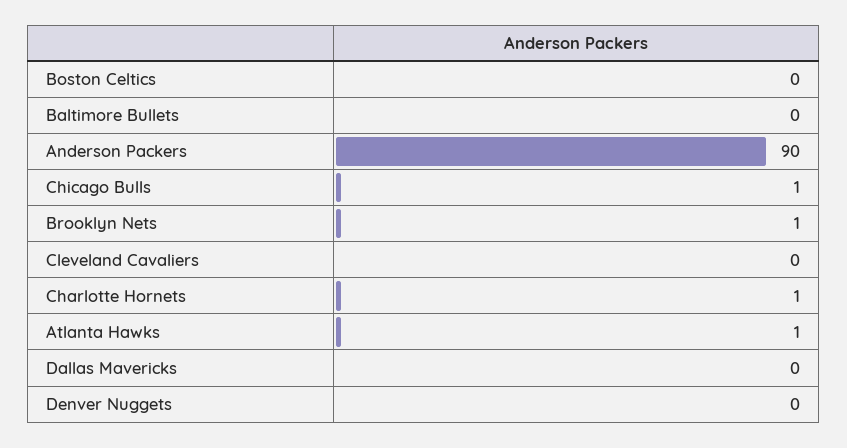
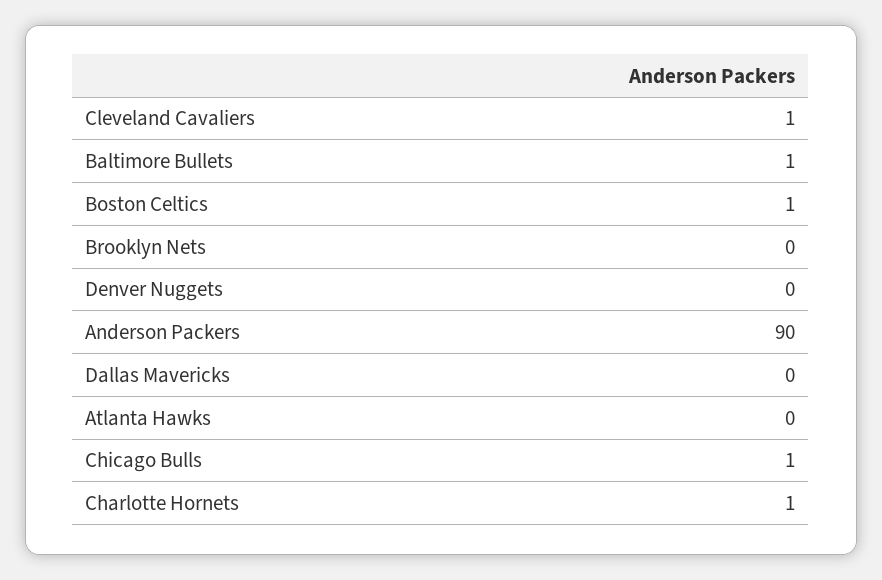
  {
-   "Boston Celtics": 0,
+   "Boston Celtics": 1,
-   "Baltimore Bullets": 0,
+   "Baltimore Bullets": 1,
    "Anderson Packers": 90,
    "Chicago Bulls": 1,
-   "Brooklyn Nets": 1,
+   "Brooklyn Nets": 0,
-   "Cleveland Cavaliers": 0,
+   "Cleveland Cavaliers": 1,
    "Charlotte Hornets": 1,
-   "Atlanta Hawks": 1,
+   "Atlanta Hawks": 0,
    "Dallas Mavericks": 0,
    "Denver Nuggets": 0
  }

